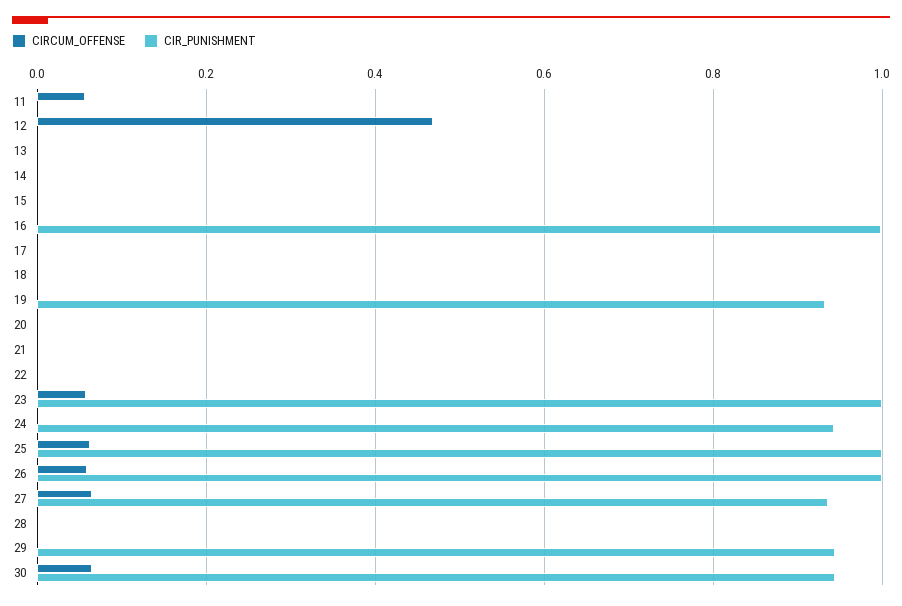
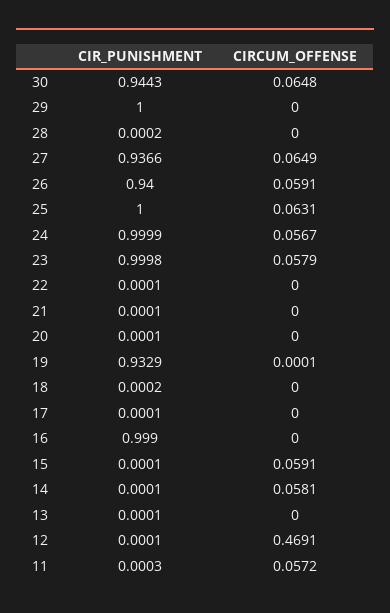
  {
    "CIRCUM_OFFENSE": {
      "11": 0.0572,
      "12": 0.4691,
      "13": 0,
-     "14": 0,
+     "14": 0.0581,
-     "15": 0,
+     "15": 0.0591,
      "16": 0,
      "17": 0,
      "18": 0,
      "19": 0.0001,
      "20": 0,
      "21": 0,
      "22": 0,
      "23": 0.0579,
-     "24": 0,
+     "24": 0.0567,
      "25": 0.0631,
      "26": 0.0591,
      "27": 0.0649,
      "28": 0,
      "29": 0,
      "30": 0.0648
    },
    "CIR_PUNISHMENT": {
      "11": 0.0003,
      "12": 0.0001,
      "13": 0.0001,
      "14": 0.0001,
      "15": 0.0001,
      "16": 0.999,
      "17": 0.0001,
      "18": 0.0002,
      "19": 0.9329,
      "20": 0.0001,
      "21": 0.0001,
      "22": 0.0001,
      "23": 0.9998,
-     "24": 0.94,
+     "24": 0.9999,
      "25": 1,
-     "26": 1,
+     "26": 0.94,
      "27": 0.9366,
      "28": 0.0002,
-     "29": 0.94,
+     "29": 1,
      "30": 0.9443
    }
  }

